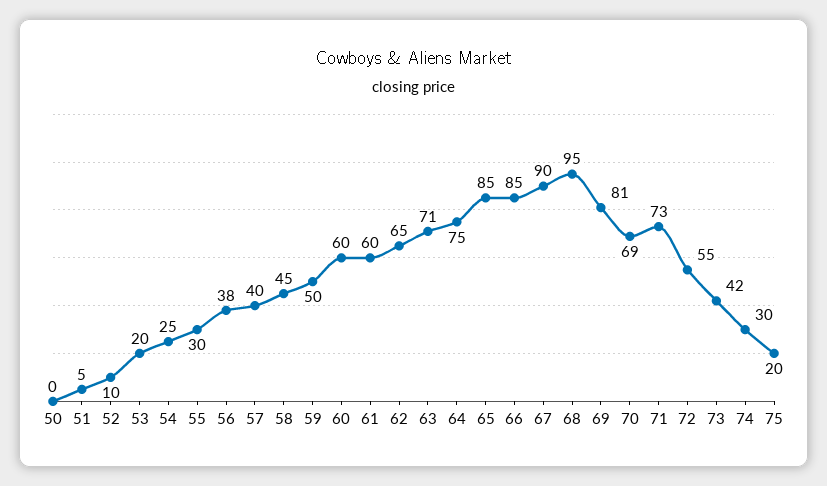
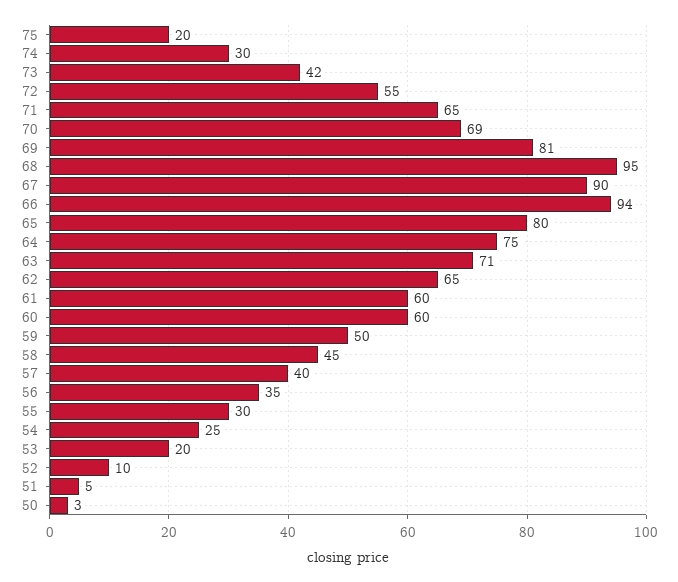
  {
-   "50": 0,
+   "50": 3,
    "51": 5,
    "52": 10,
    "53": 20,
    "54": 25,
    "55": 30,
-   "56": 38,
+   "56": 35,
    "57": 40,
    "58": 45,
    "59": 50,
    "60": 60,
    "61": 60,
    "62": 65,
    "63": 71,
    "64": 75,
-   "65": 85,
+   "65": 80,
-   "66": 85,
+   "66": 94,
    "67": 90,
    "68": 95,
    "69": 81,
    "70": 69,
-   "71": 73,
+   "71": 65,
    "72": 55,
    "73": 42,
    "74": 30,
    "75": 20
  }

